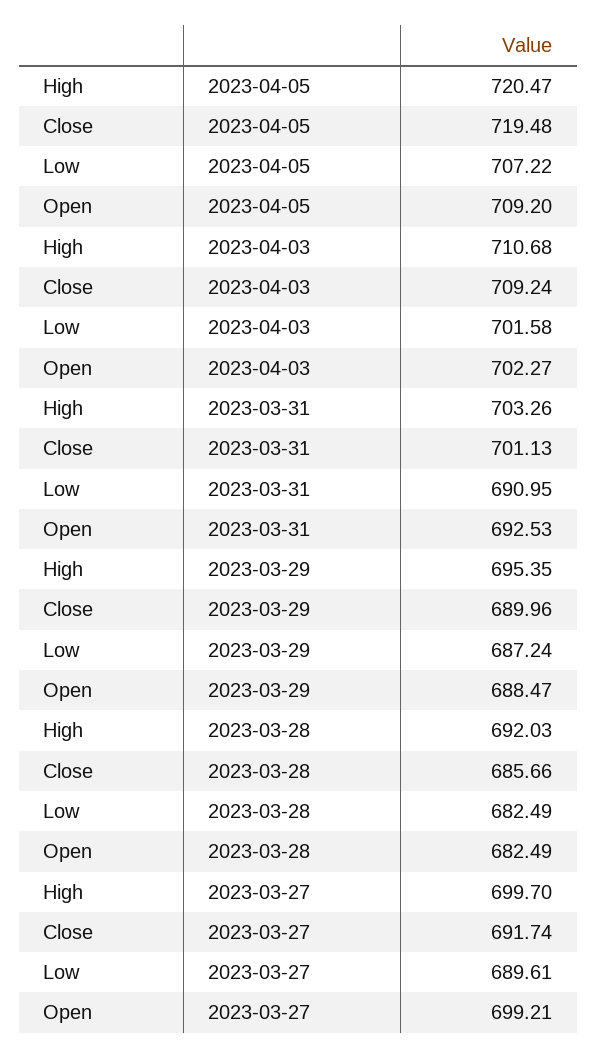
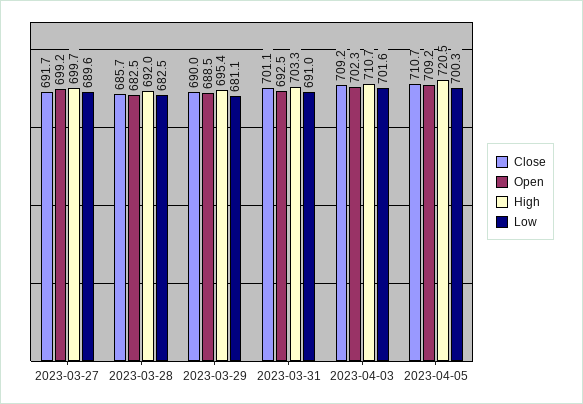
  {
    "High": {
      "2023-04-05": 720.47,
      "2023-04-03": 710.68,
      "2023-03-31": 703.26,
      "2023-03-29": 695.35,
      "2023-03-28": 692.03,
      "2023-03-27": 699.7
    },
    "Close": {
-     "2023-04-05": 719.48,
+     "2023-04-05": 710.7,
      "2023-04-03": 709.24,
      "2023-03-31": 701.13,
      "2023-03-29": 689.96,
      "2023-03-28": 685.66,
      "2023-03-27": 691.74
    },
    "Low": {
-     "2023-04-05": 707.22,
+     "2023-04-05": 700.3,
      "2023-04-03": 701.58,
      "2023-03-31": 690.95,
-     "2023-03-29": 687.24,
+     "2023-03-29": 681.1,
      "2023-03-28": 682.49,
      "2023-03-27": 689.61
    },
    "Open": {
      "2023-04-05": 709.2,
      "2023-04-03": 702.27,
      "2023-03-31": 692.53,
      "2023-03-29": 688.47,
      "2023-03-28": 682.49,
      "2023-03-27": 699.21
    }
  }

